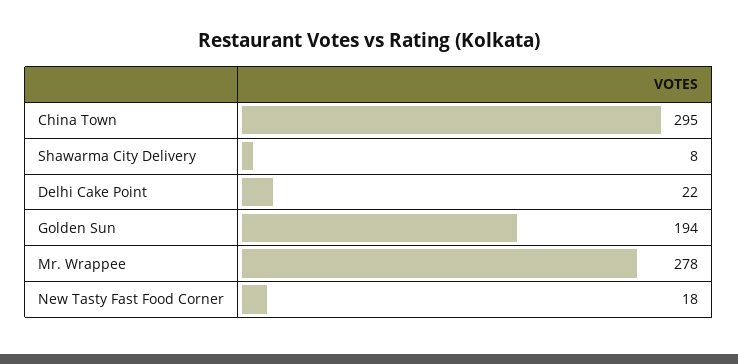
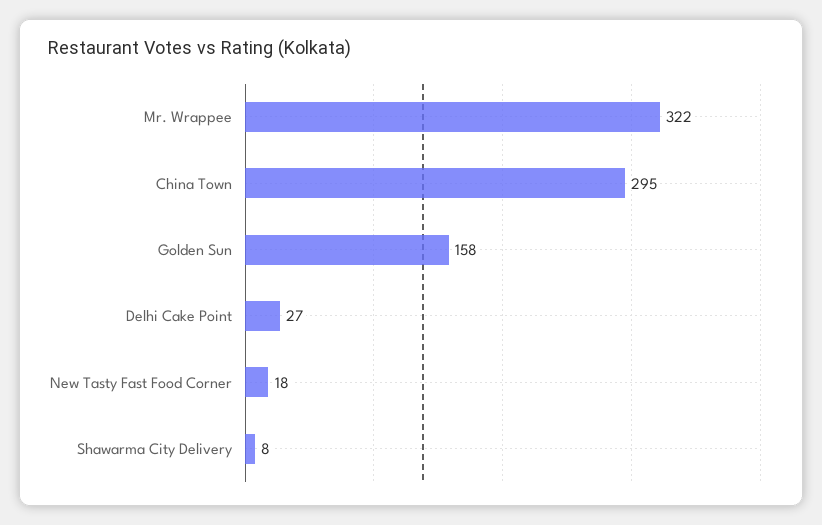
  {
    "China Town": 295,
    "Shawarma City Delivery": 8,
-   "Delhi Cake Point": 22,
+   "Delhi Cake Point": 27,
-   "Golden Sun": 194,
+   "Golden Sun": 158,
-   "Mr. Wrappee": 278,
+   "Mr. Wrappee": 322,
    "New Tasty Fast Food Corner": 18
  }

